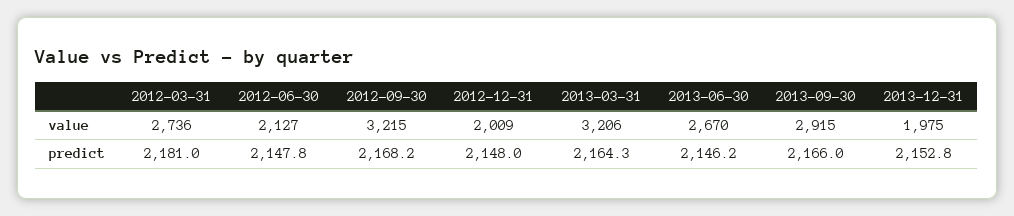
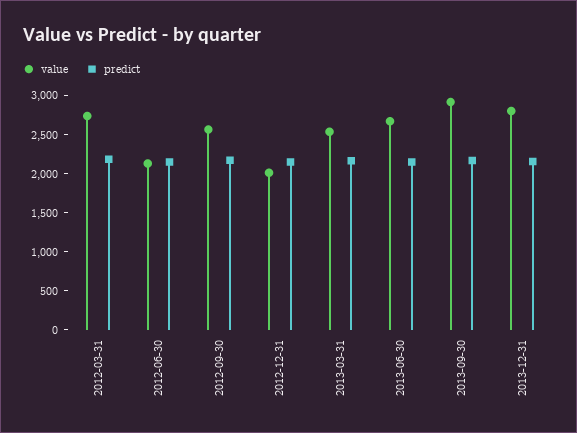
  {
    "value": {
      "2012-03-31": 2736,
      "2012-06-30": 2127,
-     "2012-09-30": 3215,
+     "2012-09-30": 2500,
      "2012-12-31": 2009,
-     "2013-03-31": 3206,
+     "2013-03-31": 2500,
      "2013-06-30": 2670,
      "2013-09-30": 2915,
-     "2013-12-31": 1975
+     "2013-12-31": 2750
    },
    "predict": {
      "2012-03-31": 2181,
      "2012-06-30": 2147.8,
      "2012-09-30": 2168.2,
      "2012-12-31": 2148,
      "2013-03-31": 2164.3,
      "2013-06-30": 2146.2,
      "2013-09-30": 2166,
      "2013-12-31": 2152.8
    }
  }

